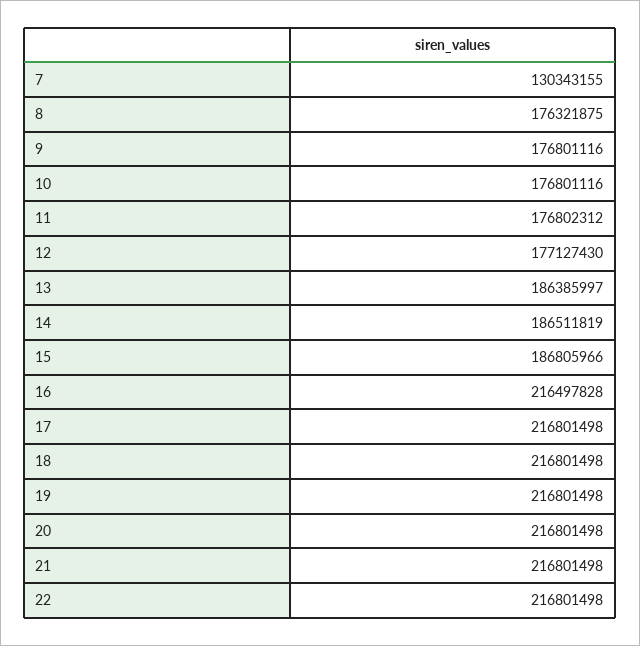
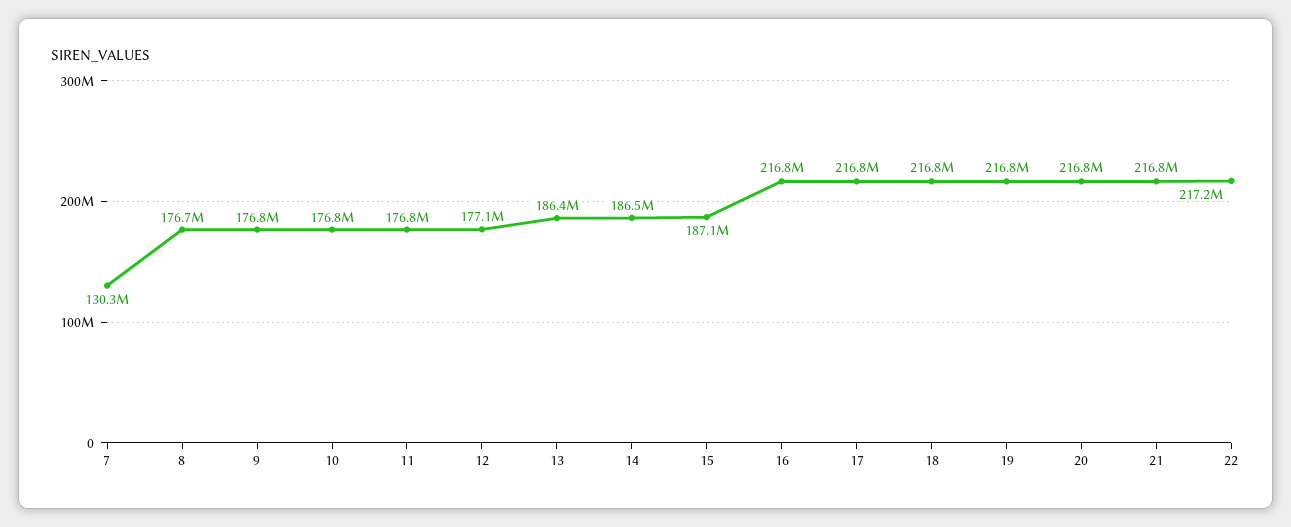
  {
    "7": 130343155,
-   "8": 176321875,
+   "8": 176700000,
    "9": 176801116,
    "10": 176801116,
    "11": 176802312,
    "12": 177127430,
    "13": 186385997,
    "14": 186511819,
-   "15": 186805966,
+   "15": 187100000,
-   "16": 216497828,
+   "16": 216800000,
    "17": 216801498,
    "18": 216801498,
    "19": 216801498,
    "20": 216801498,
    "21": 216801498,
-   "22": 216801498
+   "22": 217200000
  }

